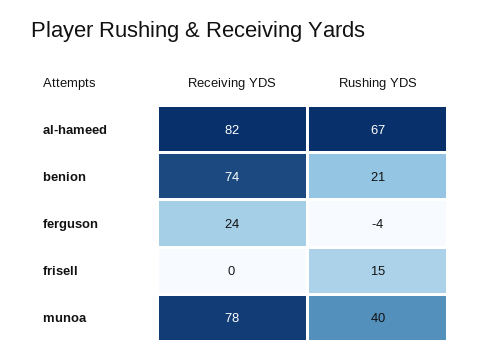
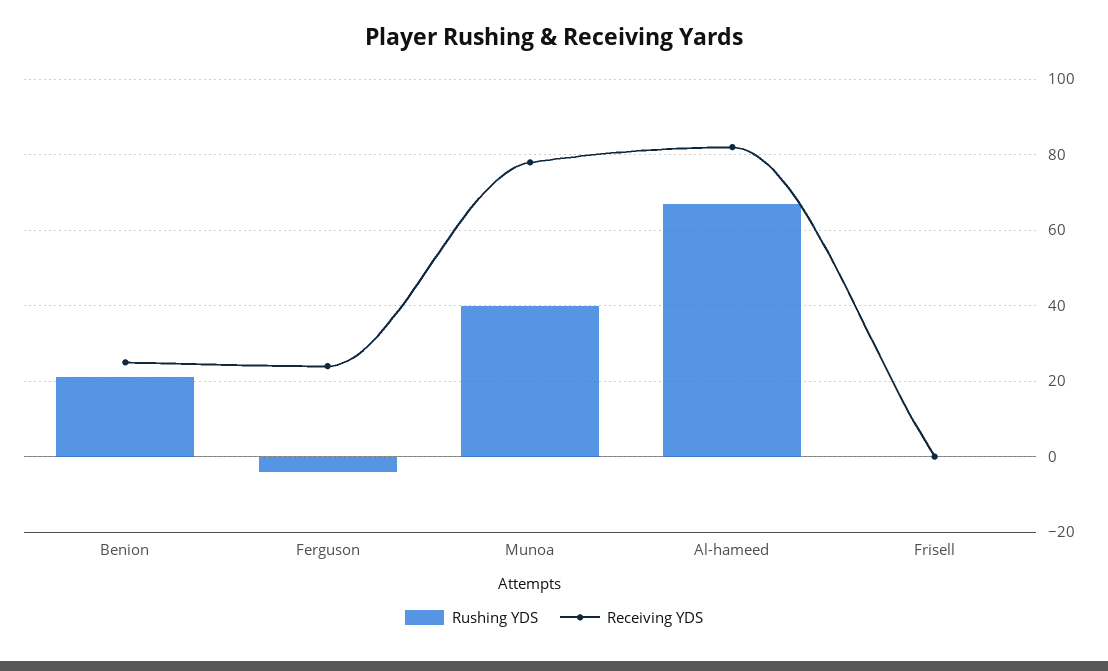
  {
    "Receiving YDS": {
      "al-hameed": 82,
-     "benion": 74,
+     "benion": 25,
      "ferguson": 24,
      "frisell": 0,
      "munoa": 78
    },
    "Rushing YDS": {
      "al-hameed": 67,
      "benion": 21,
      "ferguson": -4,
-     "frisell": 15,
+     "frisell": 0,
      "munoa": 40
    }
  }

